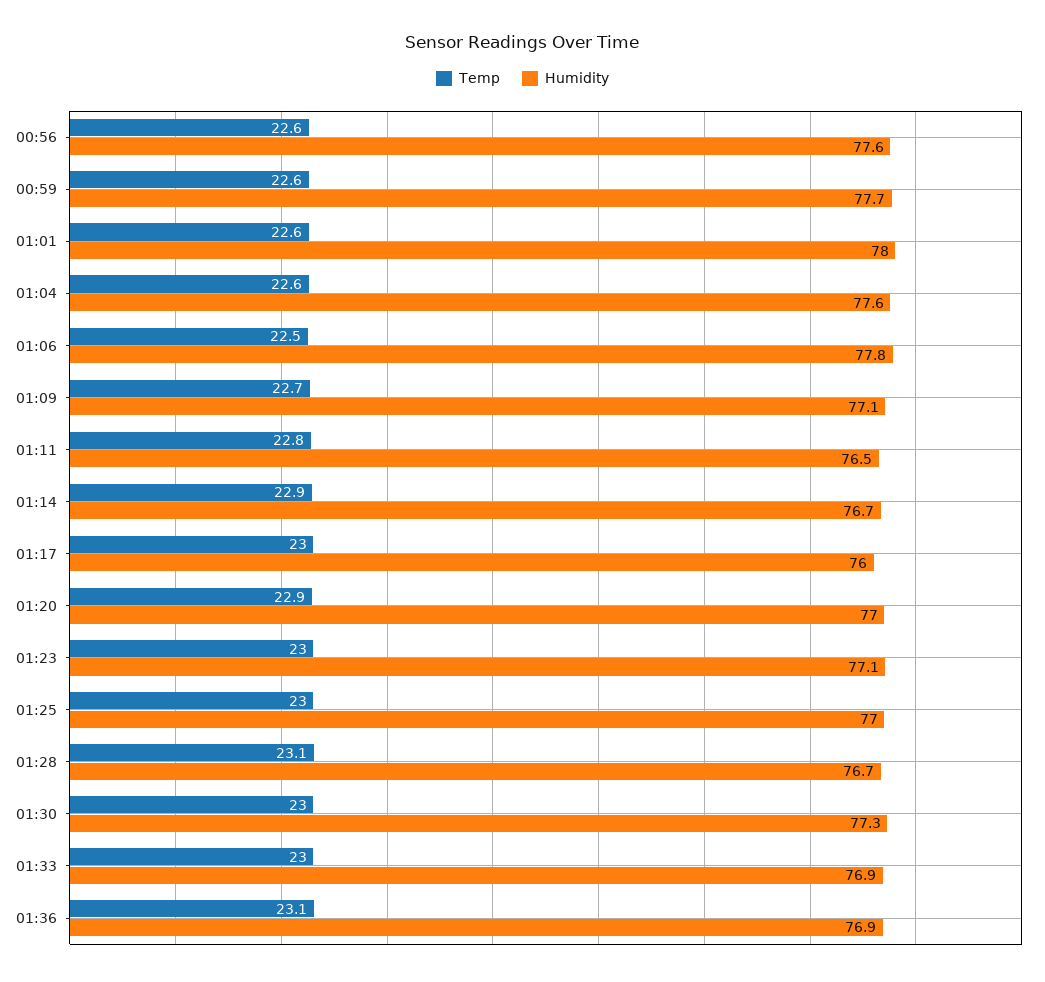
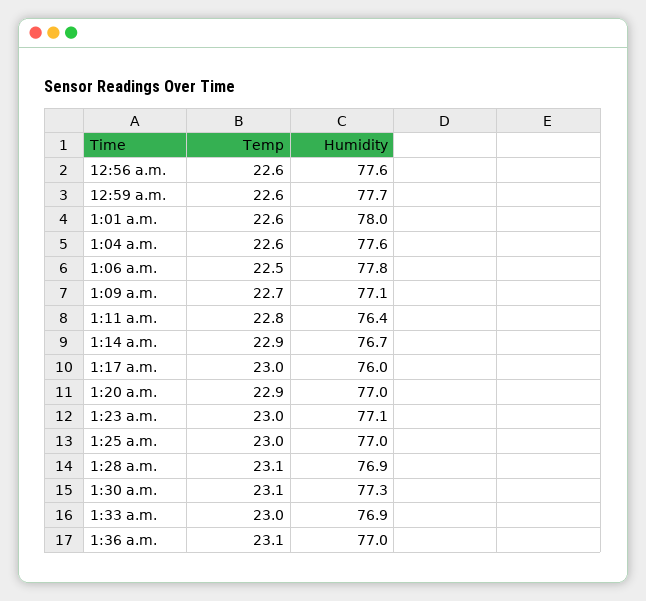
  {
    "Temp": {
      "00:56": 22.6,
      "00:59": 22.6,
      "01:01": 22.6,
      "01:04": 22.6,
      "01:06": 22.5,
      "01:09": 22.7,
      "01:11": 22.8,
      "01:14": 22.9,
      "01:17": 23,
      "01:20": 22.9,
      "01:23": 23,
      "01:25": 23,
      "01:28": 23.1,
-     "01:30": 23,
+     "01:30": 23.1,
      "01:33": 23,
      "01:36": 23.1
    },
    "Humidity": {
      "00:56": 77.6,
      "00:59": 77.7,
      "01:01": 78,
      "01:04": 77.6,
      "01:06": 77.8,
      "01:09": 77.1,
-     "01:11": 76.5,
+     "01:11": 76.4,
      "01:14": 76.7,
      "01:17": 76,
      "01:20": 77,
      "01:23": 77.1,
      "01:25": 77,
-     "01:28": 76.7,
+     "01:28": 76.9,
      "01:30": 77.3,
      "01:33": 76.9,
-     "01:36": 76.9
+     "01:36": 77
    }
  }

